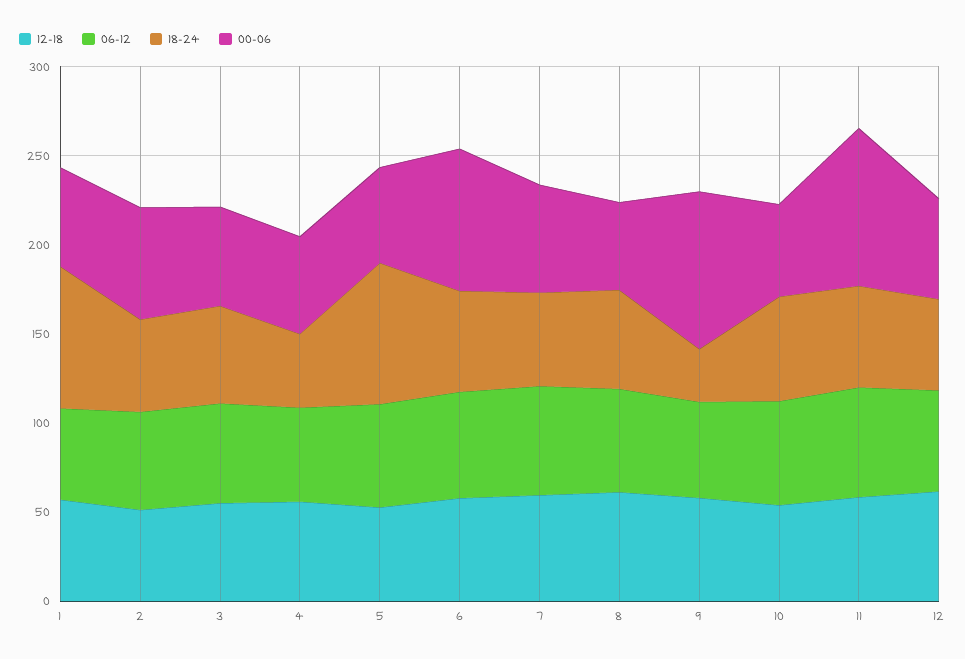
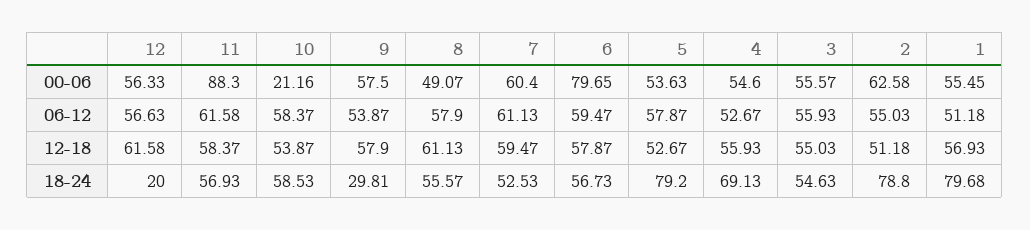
  {
    "12-18": {
      "1": 56.93,
      "2": 51.18,
      "3": 55.03,
      "4": 55.93,
      "5": 52.67,
      "6": 57.87,
      "7": 59.47,
      "8": 61.13,
      "9": 57.9,
      "10": 53.87,
      "11": 58.37,
      "12": 61.58
    },
    "06-12": {
      "1": 51.18,
      "2": 55.03,
      "3": 55.93,
      "4": 52.67,
      "5": 57.87,
      "6": 59.47,
      "7": 61.13,
      "8": 57.9,
      "9": 53.87,
      "10": 58.37,
      "11": 61.58,
      "12": 56.63
    },
    "18-24": {
      "1": 79.68,
-     "2": 50,
+     "2": 78.8,
      "3": 54.63,
-     "4": 40,
+     "4": 69.13,
      "5": 79.2,
      "6": 56.73,
      "7": 52.53,
      "8": 55.57,
      "9": 29.81,
      "10": 58.53,
      "11": 56.93,
-     "12": 50
+     "12": 20
    },
    "00-06": {
      "1": 55.45,
      "2": 62.58,
      "3": 55.57,
      "4": 54.6,
      "5": 53.63,
      "6": 79.65,
      "7": 60.4,
      "8": 49.07,
-     "9": 90,
+     "9": 57.5,
-     "10": 50,
+     "10": 21.16,
      "11": 88.3,
      "12": 56.33
    }
  }

